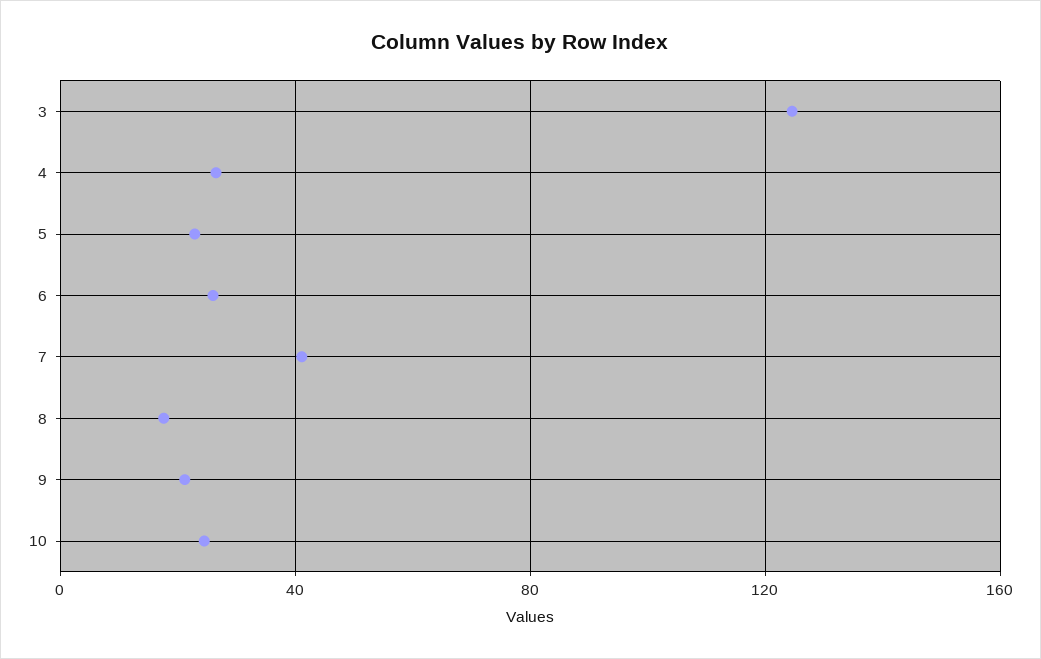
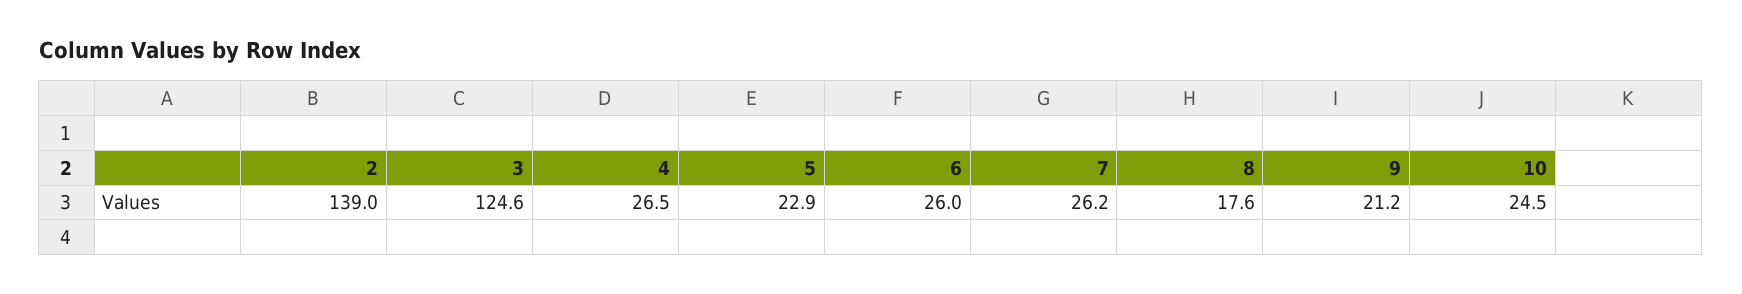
  {
    "3": 124.6,
    "4": 26.5,
    "5": 22.9,
    "6": 26,
-   "7": 40,
+   "7": 26.2,
    "8": 17.6,
    "9": 21.2,
-   "10": 24.5
+   "10": 24.5,
+   "2": 139
  }

